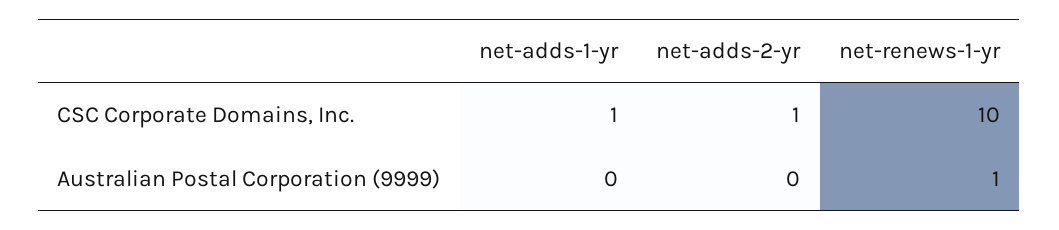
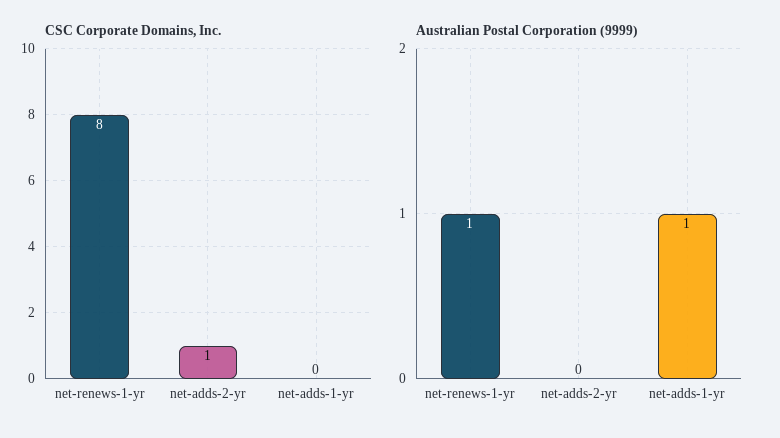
  {
    "CSC Corporate Domains, Inc.": {
-     "net-adds-1-yr": 1,
+     "net-adds-1-yr": 0,
      "net-adds-2-yr": 1,
-     "net-renews-1-yr": 10
+     "net-renews-1-yr": 8
    },
    "Australian Postal Corporation (9999)": {
-     "net-adds-1-yr": 0,
+     "net-adds-1-yr": 1,
      "net-adds-2-yr": 0,
      "net-renews-1-yr": 1
    }
  }

